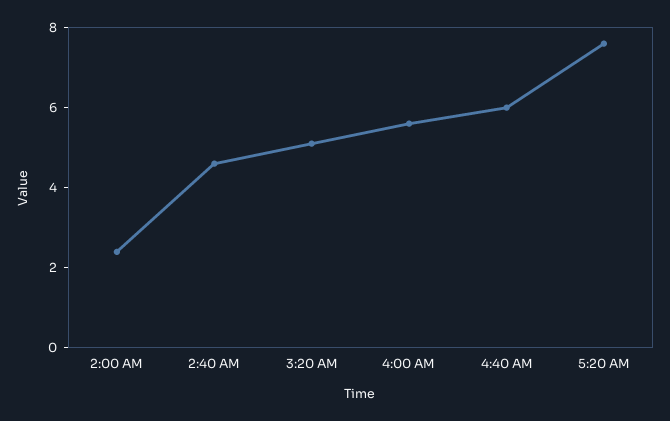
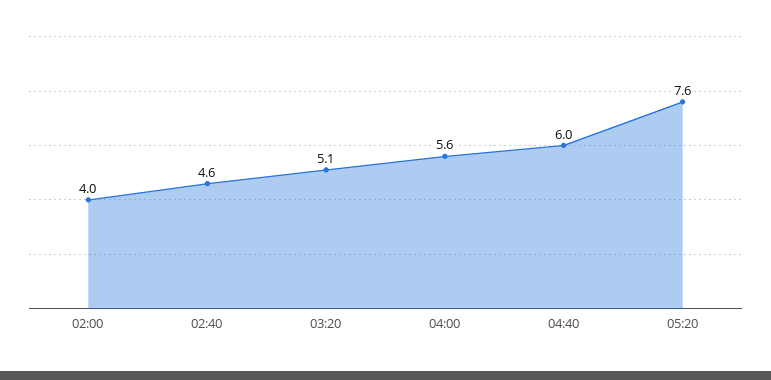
  {
-   "2:00 AM": 2.5,
+   "2:00 AM": 4,
    "2:40 AM": 4.6,
    "3:20 AM": 5.1,
    "4:00 AM": 5.6,
    "4:40 AM": 6,
    "5:20 AM": 7.6
  }

